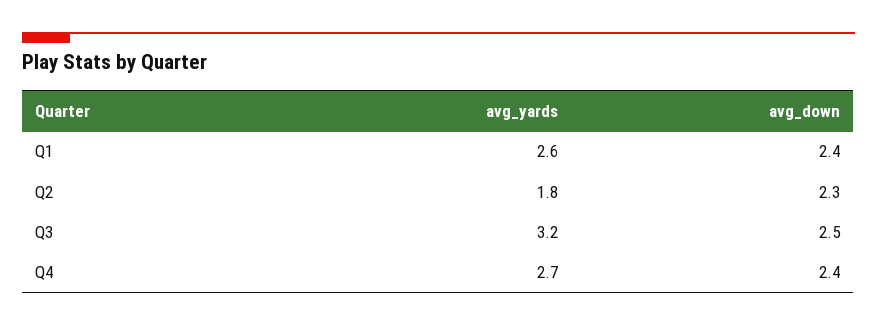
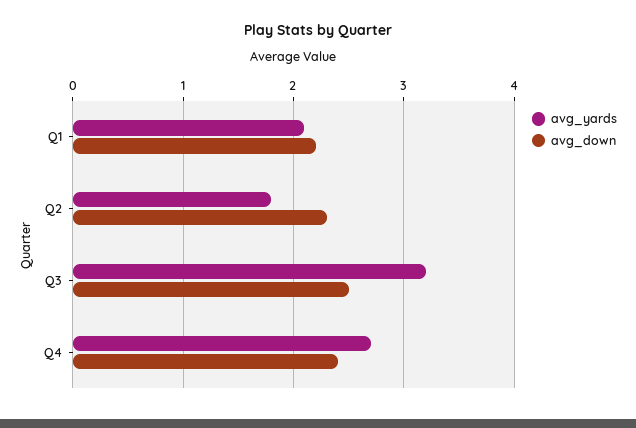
  {
    "avg_yards": {
-     "Q1": 2.6,
+     "Q1": 2.1,
      "Q2": 1.8,
      "Q3": 3.2,
      "Q4": 2.7
    },
    "avg_down": {
-     "Q1": 2.4,
+     "Q1": 2.2,
      "Q2": 2.3,
      "Q3": 2.5,
      "Q4": 2.4
    }
  }

